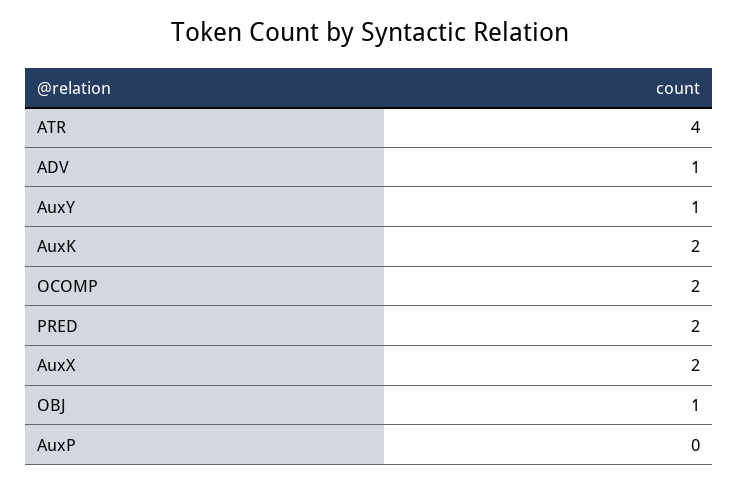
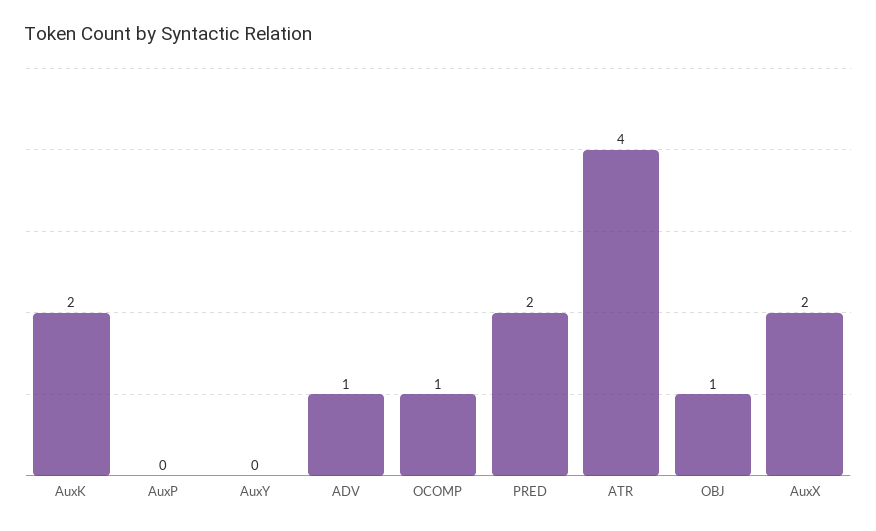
  {
    "ATR": 4,
    "ADV": 1,
-   "AuxY": 1,
+   "AuxY": 0,
    "AuxK": 2,
-   "OCOMP": 2,
+   "OCOMP": 1,
    "PRED": 2,
    "AuxX": 2,
    "OBJ": 1,
    "AuxP": 0
  }

